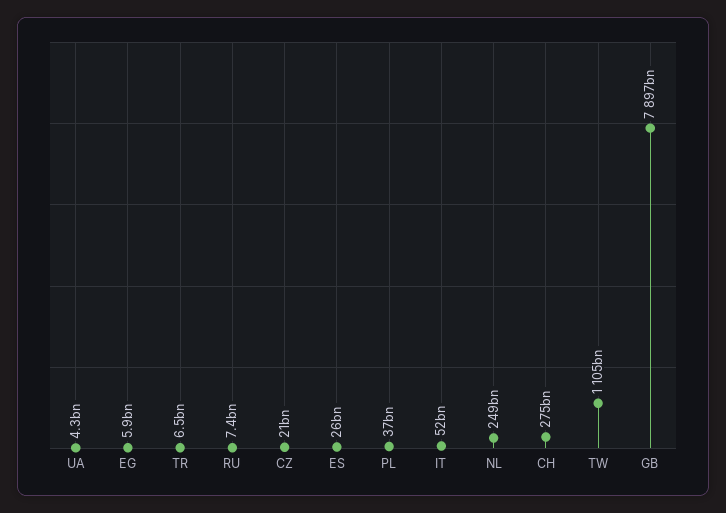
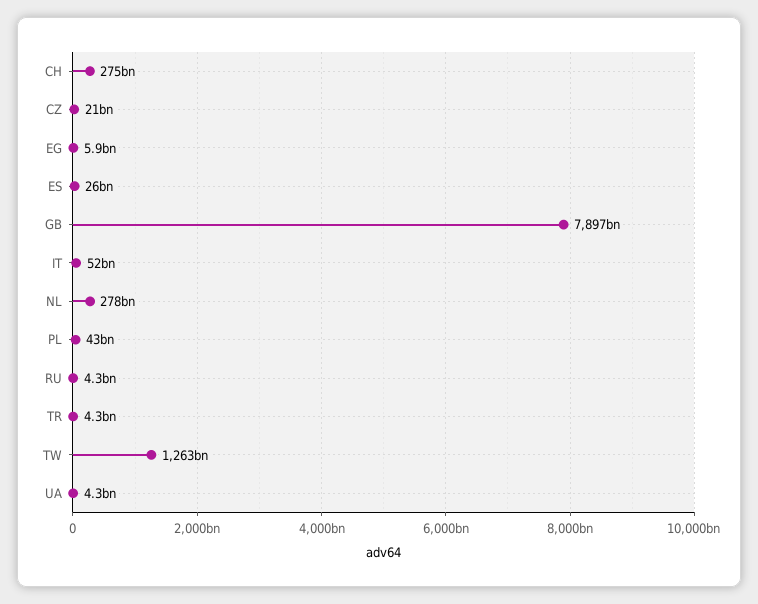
  {
    "UA": 4300000000,
    "EG": 5900000000,
-   "TR": 6500000000,
+   "TR": 4300000000,
-   "RU": 7400000000,
+   "RU": 4300000000,
    "CZ": 21000000000,
    "ES": 26000000000,
-   "PL": 37000000000,
+   "PL": 43000000000,
    "IT": 52000000000,
-   "NL": 249000000000,
+   "NL": 278000000000,
    "CH": 275000000000,
-   "TW": 1105000000000,
+   "TW": 1263000000000,
    "GB": 7897000000000
  }

